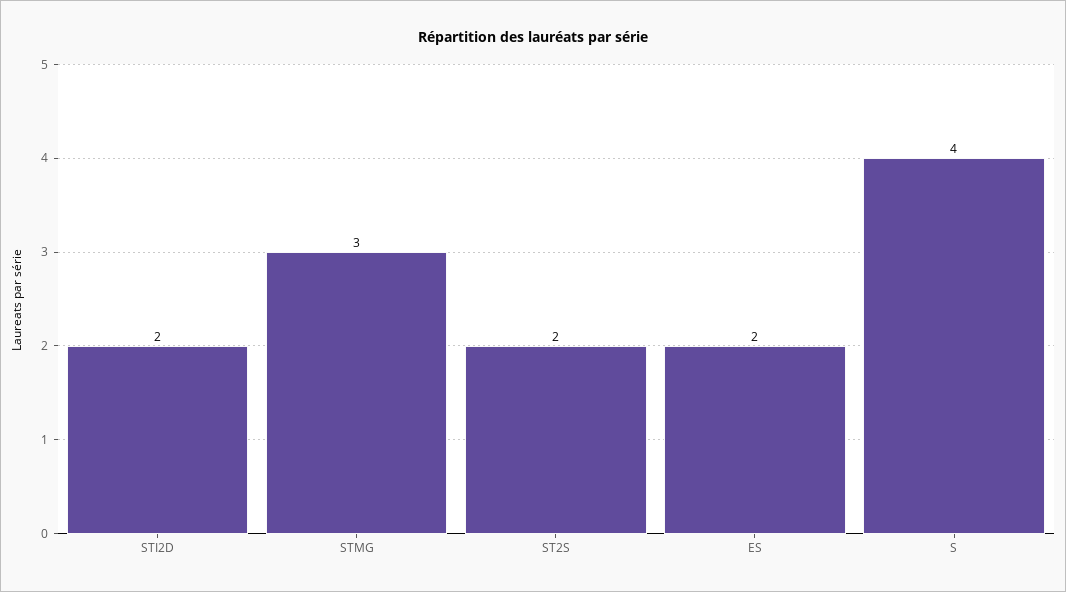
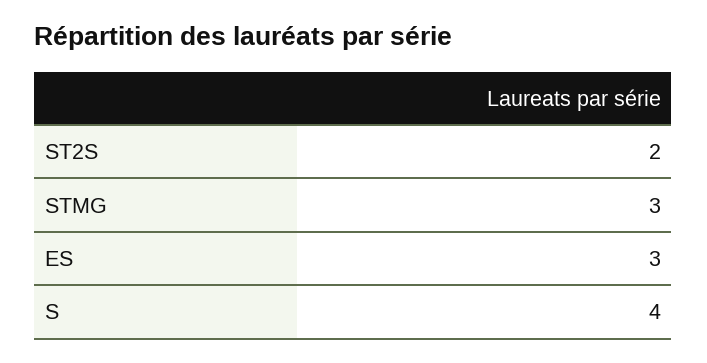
  {
-   "STI2D": 2,
    "STMG": 3,
    "ST2S": 2,
-   "ES": 2,
+   "ES": 3,
    "S": 4
  }

